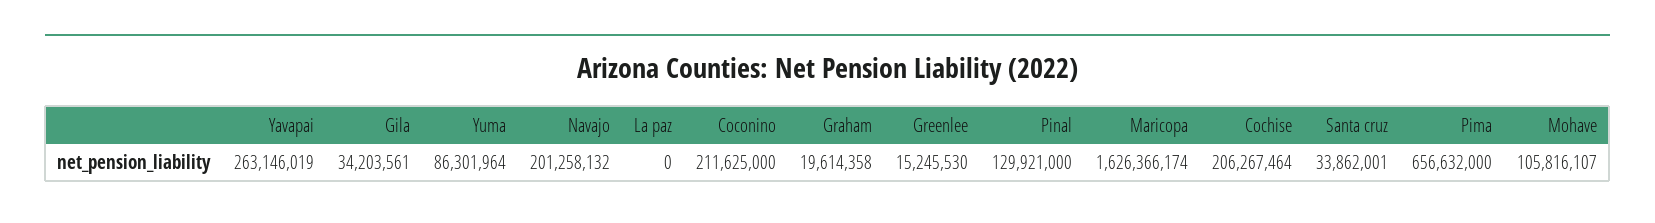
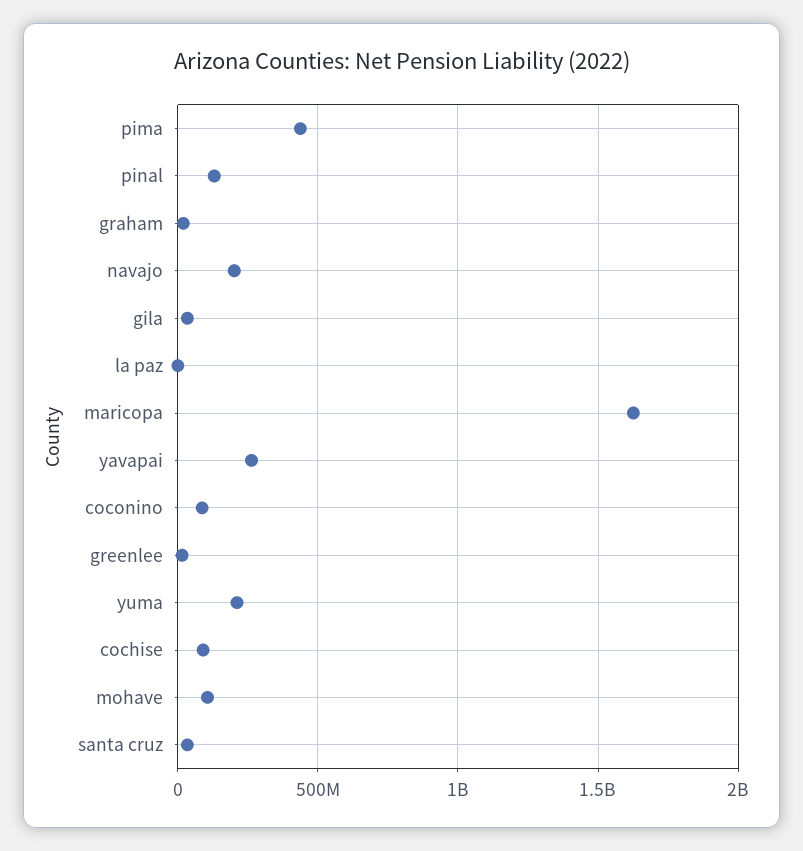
  {
    "Yavapai": 263146019,
    "Gila": 34203561,
-   "Yuma": 86301964,
+   "Yuma": 200000000,
    "Navajo": 201258132,
    "La paz": 0,
-   "Coconino": 211625000,
+   "Coconino": 100000000,
    "Graham": 19614358,
    "Greenlee": 15245530,
    "Pinal": 129921000,
    "Maricopa": 1626366174,
-   "Cochise": 206267464,
+   "Cochise": 100000000,
    "Santa cruz": 33862001,
-   "Pima": 656632000,
+   "Pima": 450000000,
    "Mohave": 105816107
  }

